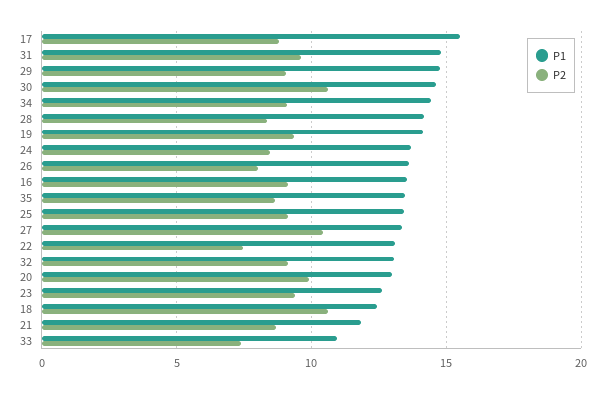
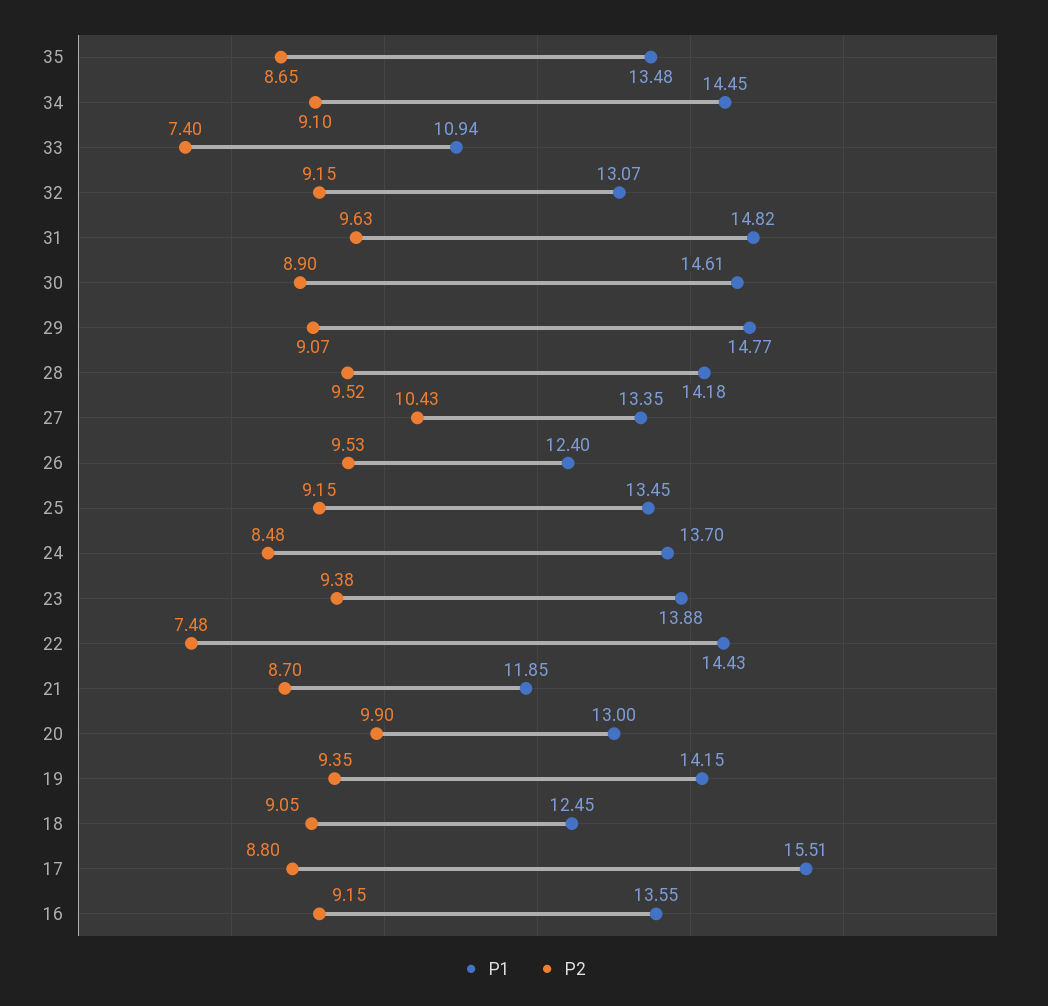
  {
    "P1": {
      "17": 15.51,
      "31": 14.82,
      "29": 14.77,
      "30": 14.61,
      "34": 14.45,
      "28": 14.18,
      "19": 14.15,
      "24": 13.7,
-     "26": 13.5,
+     "26": 12.4,
      "16": 13.55,
      "35": 13.48,
      "25": 13.45,
      "27": 13.35,
-     "22": 13,
+     "22": 14.43,
      "32": 13.07,
      "20": 13,
-     "23": 12.5,
+     "23": 13.88,
      "18": 12.45,
      "21": 11.85,
      "33": 10.94
    },
    "P2": {
      "17": 8.8,
      "31": 9.63,
      "29": 9.07,
-     "30": 10.5,
+     "30": 8.9,
      "34": 9.1,
-     "28": 8.5,
+     "28": 9.52,
      "19": 9.35,
      "24": 8.48,
-     "26": 8,
+     "26": 9.53,
      "16": 9.15,
      "35": 8.65,
      "25": 9.15,
      "27": 10.43,
      "22": 7.48,
      "32": 9.15,
      "20": 9.9,
      "23": 9.38,
-     "18": 10.5,
+     "18": 9.05,
      "21": 8.7,
      "33": 7.4
    }
  }

